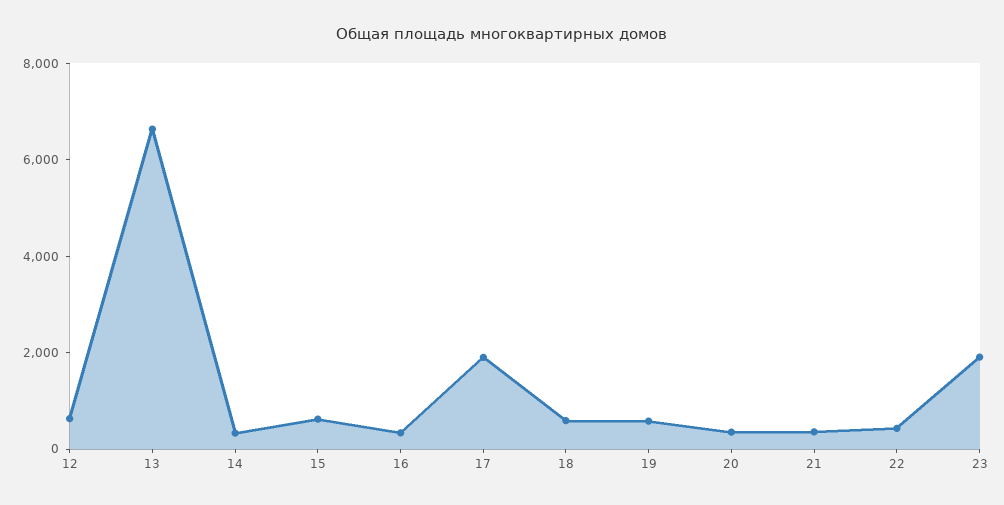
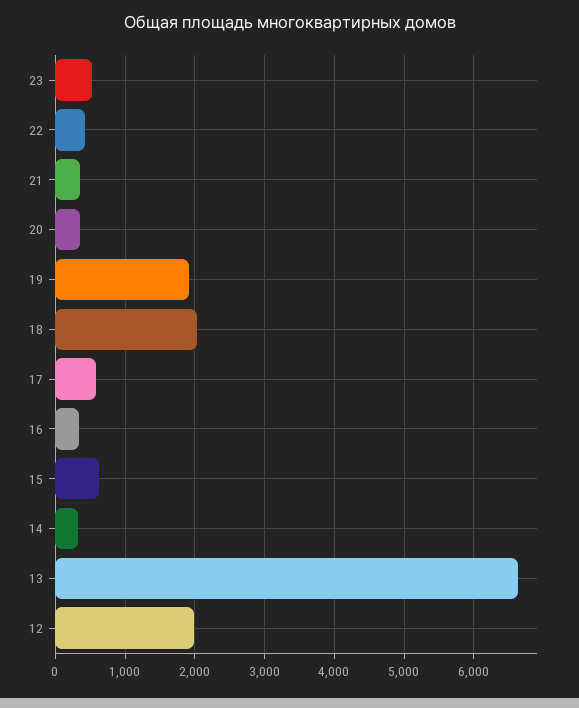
  {
-   "12": 500,
+   "12": 2000,
    "13": 6600,
    "14": 300,
    "15": 600,
    "16": 300,
-   "17": 2000,
+   "17": 600,
-   "18": 500,
+   "18": 2000,
-   "19": 500,
+   "19": 1900,
    "20": 400,
    "21": 400,
    "22": 400,
-   "23": 2000
+   "23": 500
  }

